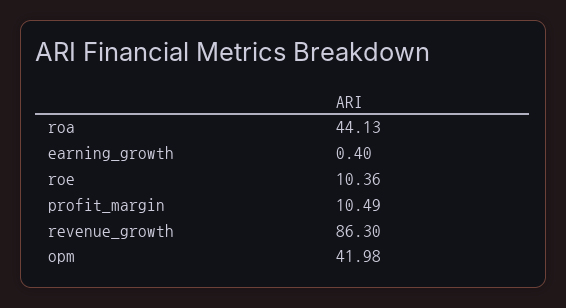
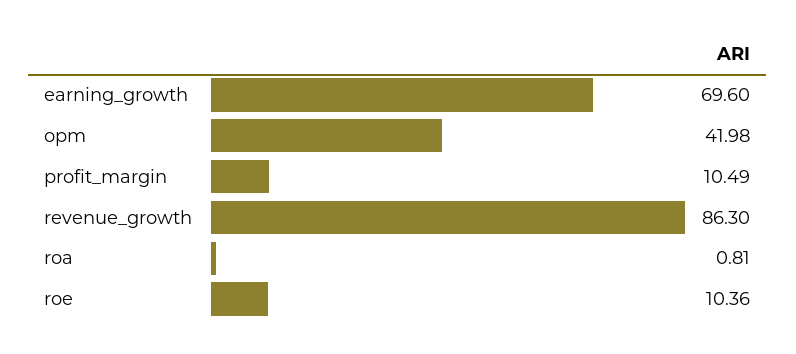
  {
-   "roa": 44.13,
+   "roa": 0.81,
-   "earning_growth": 0.4,
+   "earning_growth": 69.6,
    "roe": 10.36,
    "profit_margin": 10.49,
    "revenue_growth": 86.3,
    "opm": 41.98
  }

